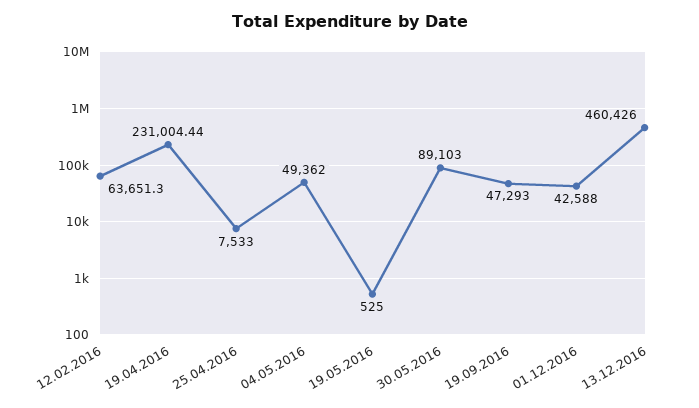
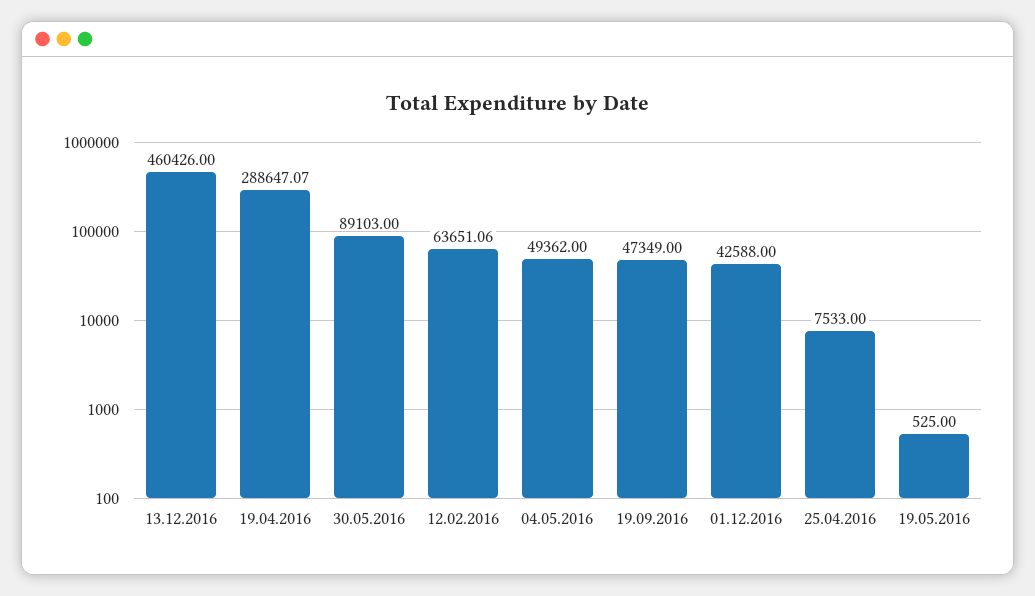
  {
-   "12.02.2016": 63651.3,
+   "12.02.2016": 63651.06,
-   "19.04.2016": 231004.44,
+   "19.04.2016": 288647.07,
    "25.04.2016": 7533,
    "04.05.2016": 49362,
    "19.05.2016": 525,
    "30.05.2016": 89103,
-   "19.09.2016": 47293,
+   "19.09.2016": 47349,
    "01.12.2016": 42588,
    "13.12.2016": 460426
  }

